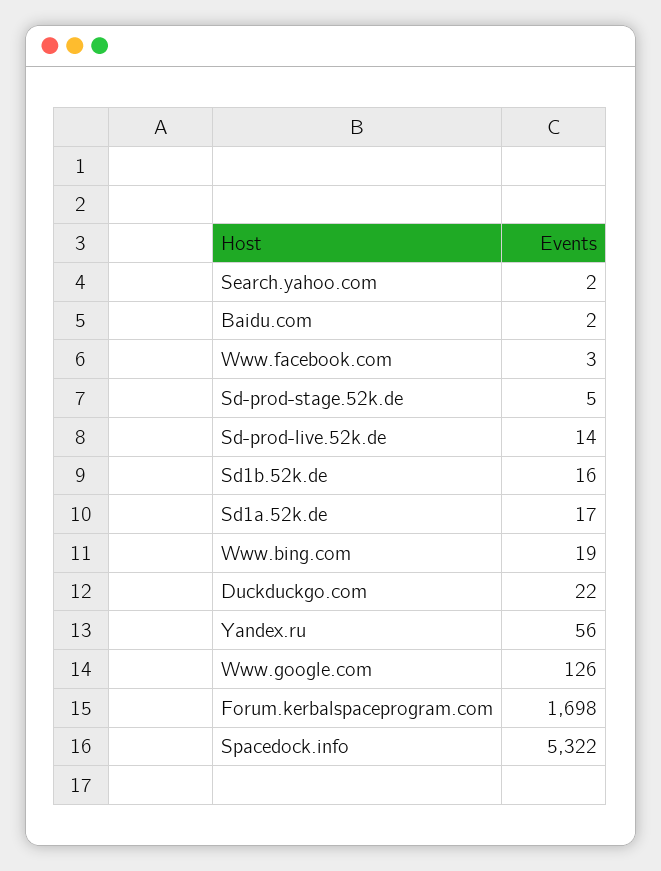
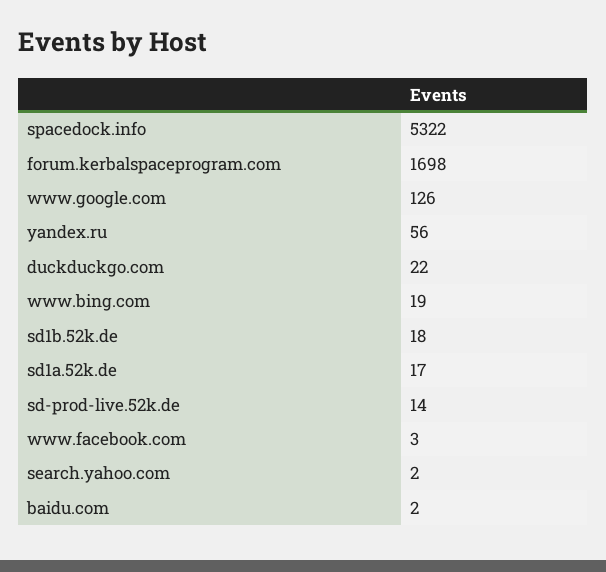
  {
    "Search.yahoo.com": 2,
    "Baidu.com": 2,
    "Www.facebook.com": 3,
-   "Sd-prod-stage.52k.de": 5,
    "Sd-prod-live.52k.de": 14,
-   "Sd1b.52k.de": 16,
+   "Sd1b.52k.de": 18,
    "Sd1a.52k.de": 17,
    "Www.bing.com": 19,
    "Duckduckgo.com": 22,
    "Yandex.ru": 56,
    "Www.google.com": 126,
    "Forum.kerbalspaceprogram.com": 1698,
    "Spacedock.info": 5322
  }

